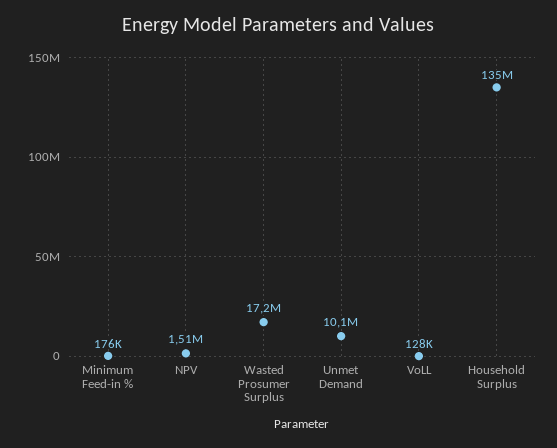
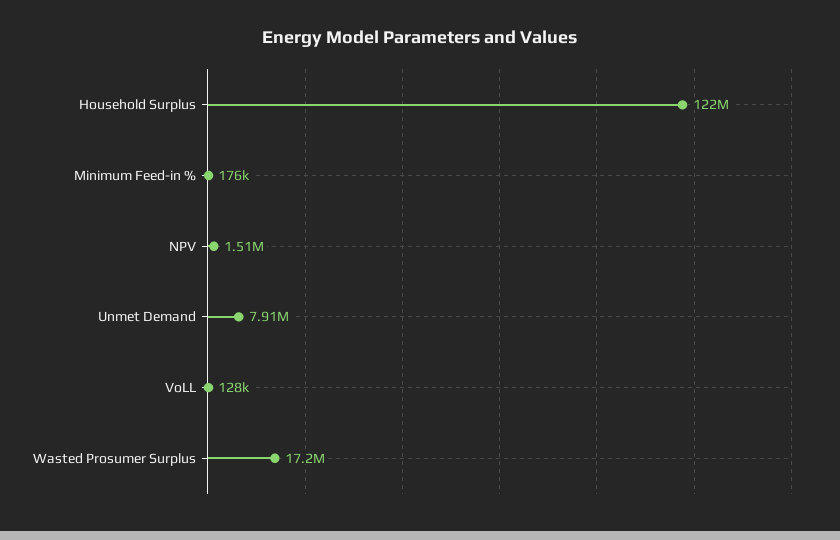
  {
    "Minimum Feed-in %": 176000,
    "NPV": 1510000,
    "Wasted Prosumer Surplus": 17200000,
-   "Unmet Demand": 10100000,
+   "Unmet Demand": 7910000,
    "VoLL": 128000,
-   "Household Surplus": 135000000
+   "Household Surplus": 122000000
  }

